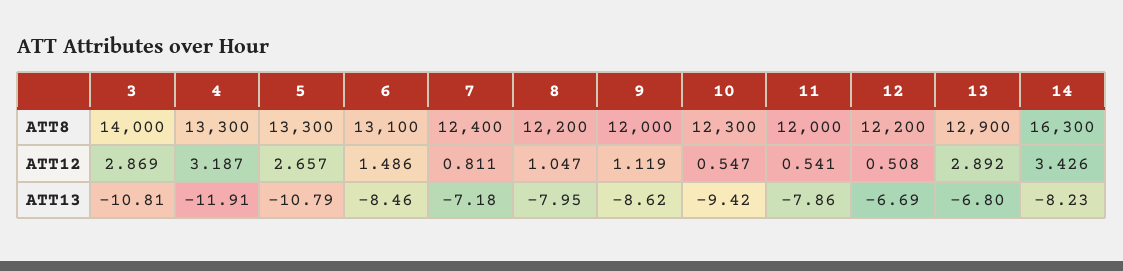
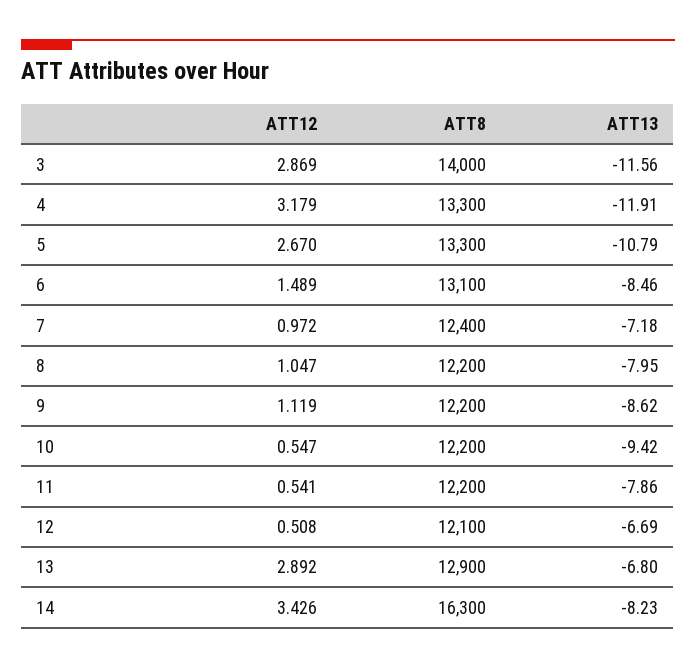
  {
    "3": {
      "ATT8": 14000,
      "ATT12": 2.869,
-     "ATT13": -10.81
+     "ATT13": -11.56
    },
    "4": {
      "ATT8": 13300,
-     "ATT12": 3.187,
+     "ATT12": 3.179,
      "ATT13": -11.91
    },
    "5": {
      "ATT8": 13300,
-     "ATT12": 2.657,
+     "ATT12": 2.67,
      "ATT13": -10.79
    },
    "6": {
      "ATT8": 13100,
-     "ATT12": 1.486,
+     "ATT12": 1.489,
      "ATT13": -8.46
    },
    "7": {
      "ATT8": 12400,
-     "ATT12": 0.811,
+     "ATT12": 0.972,
      "ATT13": -7.18
    },
    "8": {
      "ATT8": 12200,
      "ATT12": 1.047,
      "ATT13": -7.95
    },
    "9": {
-     "ATT8": 12000,
+     "ATT8": 12200,
      "ATT12": 1.119,
      "ATT13": -8.62
    },
    "10": {
-     "ATT8": 12300,
+     "ATT8": 12200,
      "ATT12": 0.547,
      "ATT13": -9.42
    },
    "11": {
-     "ATT8": 12000,
+     "ATT8": 12200,
      "ATT12": 0.541,
      "ATT13": -7.86
    },
    "12": {
-     "ATT8": 12200,
+     "ATT8": 12100,
      "ATT12": 0.508,
      "ATT13": -6.69
    },
    "13": {
      "ATT8": 12900,
      "ATT12": 2.892,
      "ATT13": -6.8
    },
    "14": {
      "ATT8": 16300,
      "ATT12": 3.426,
      "ATT13": -8.23
    }
  }

